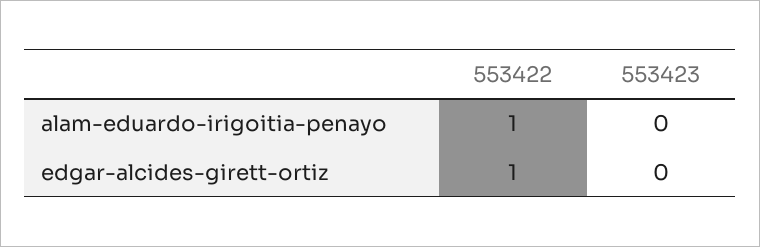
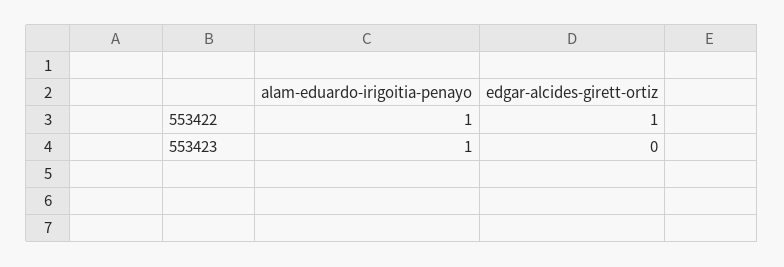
  {
    "553422": {
      "alam-eduardo-irigoitia-penayo": 1,
      "edgar-alcides-girett-ortiz": 1
    },
    "553423": {
-     "alam-eduardo-irigoitia-penayo": 0,
+     "alam-eduardo-irigoitia-penayo": 1,
      "edgar-alcides-girett-ortiz": 0
    }
  }

